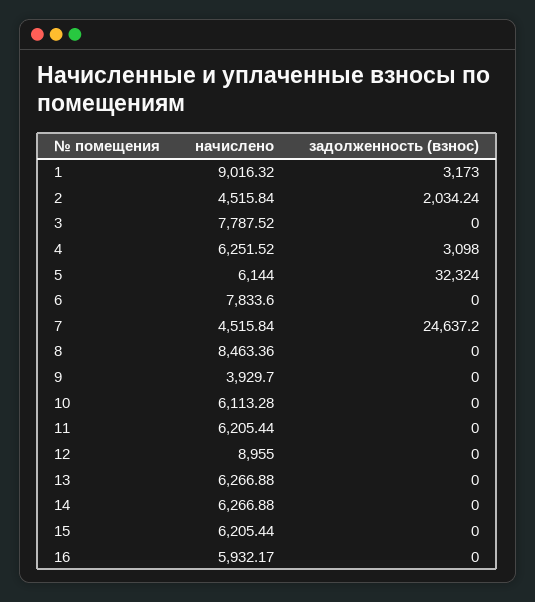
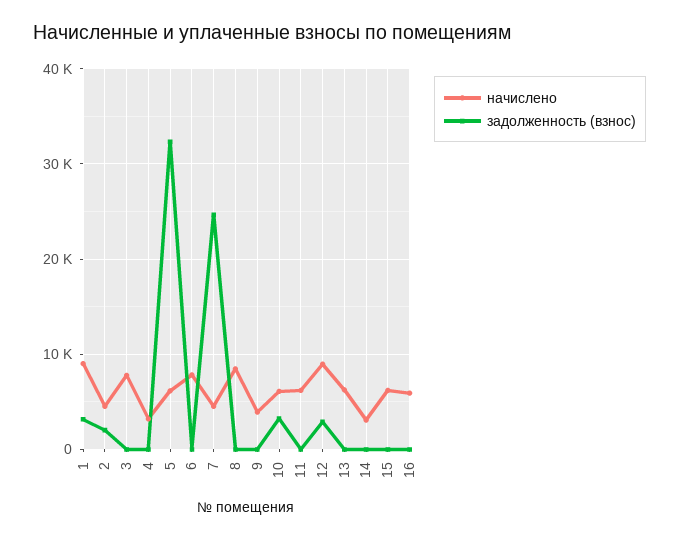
  {
    "начислено": {
      "1": 9016.32,
      "2": 4515.84,
      "3": 7787.52,
-     "4": 6251.52,
+     "4": 3000,
      "5": 6144,
      "6": 7833.6,
      "7": 4515.84,
      "8": 8463.36,
      "9": 3929.7,
      "10": 6113.28,
      "11": 6205.44,
      "12": 8955,
      "13": 6266.88,
-     "14": 6266.88,
+     "14": 3000,
      "15": 6205.44,
      "16": 5932.17
    },
    "задолженность (взнос)": {
      "1": 3173,
      "2": 2034.24,
      "3": 0,
-     "4": 3098,
+     "4": 0,
      "5": 32324,
      "6": 0,
      "7": 24637.2,
      "8": 0,
      "9": 0,
-     "10": 0,
+     "10": 3000,
      "11": 0,
-     "12": 0,
+     "12": 3000,
      "13": 0,
      "14": 0,
      "15": 0,
      "16": 0
    }
  }

